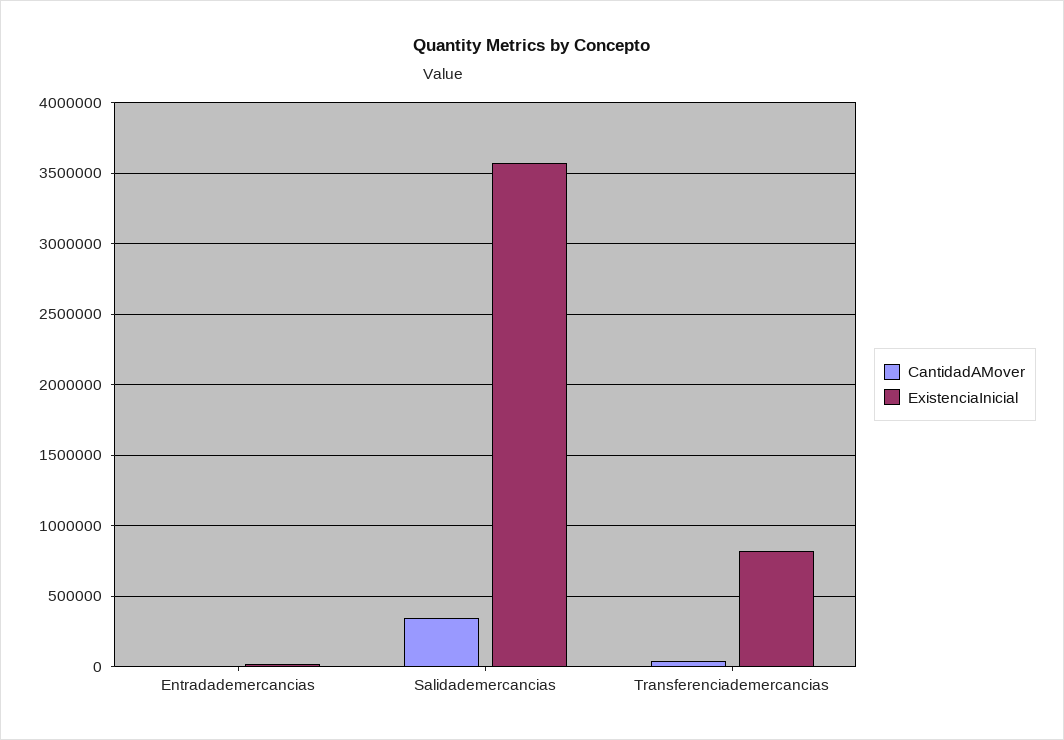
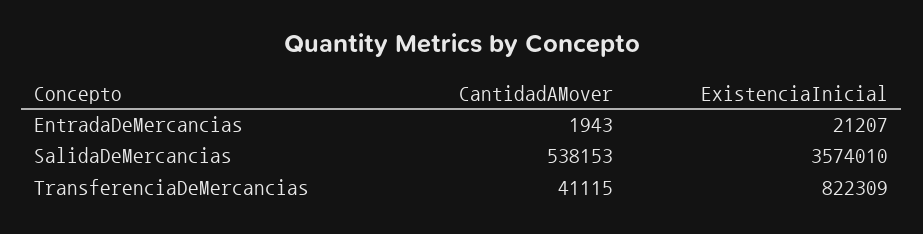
  {
    "CantidadAMover": {
      "Entradademercancias": 1943,
-     "Salidademercancias": 350000,
+     "Salidademercancias": 538153,
      "Transferenciademercancias": 41115
    },
    "ExistenciaInicial": {
      "Entradademercancias": 21207,
      "Salidademercancias": 3574010,
      "Transferenciademercancias": 822309
    }
  }

